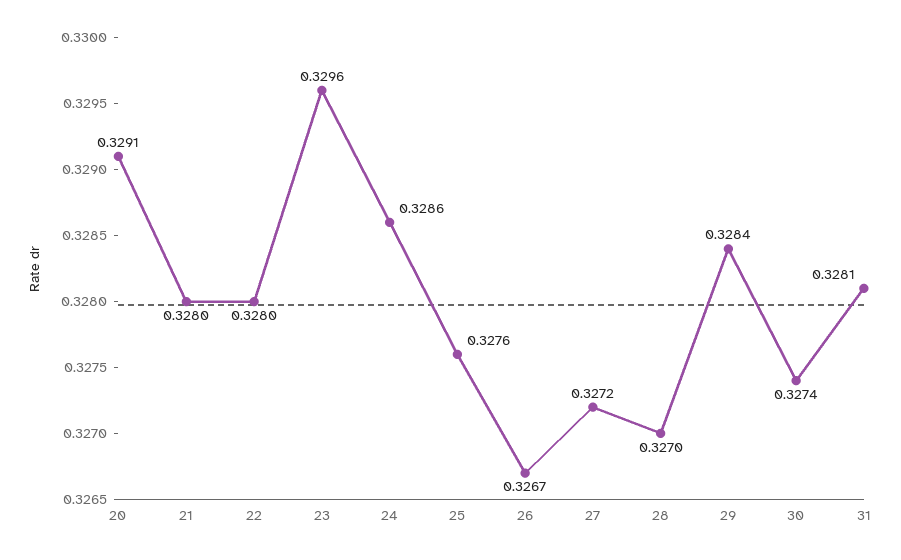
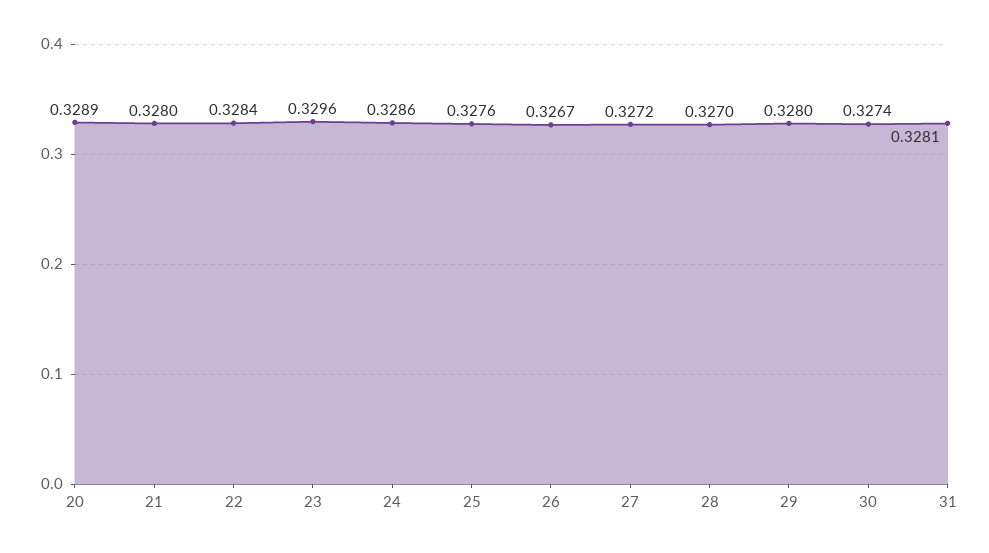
  {
-   "20": 0.3291,
+   "20": 0.3289,
    "21": 0.328,
-   "22": 0.328,
+   "22": 0.3284,
    "23": 0.3296,
    "24": 0.3286,
    "25": 0.3276,
    "26": 0.3267,
    "27": 0.3272,
    "28": 0.327,
-   "29": 0.3284,
+   "29": 0.328,
    "30": 0.3274,
    "31": 0.3281
  }

